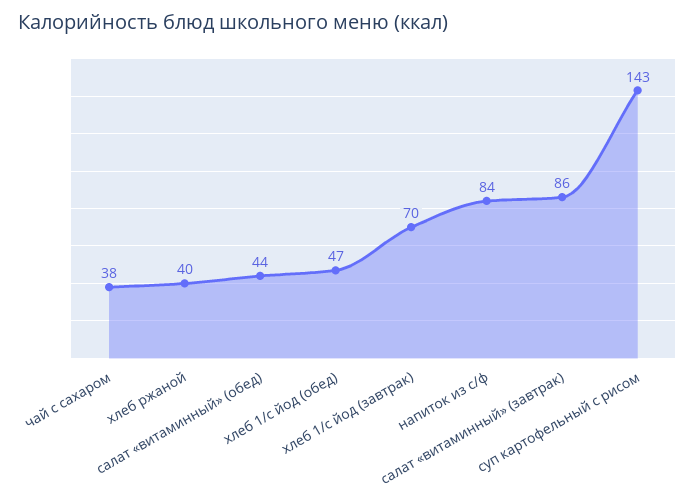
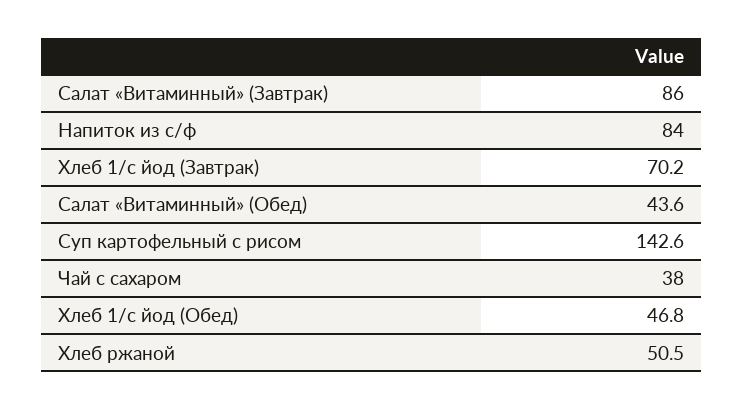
  {
    "чай с сахаром": 38,
-   "хлеб ржаной": 40,
+   "хлеб ржаной": 50.5,
    "салат «витаминный» (обед)": 43.6,
    "хлеб 1/с йод (обед)": 46.8,
    "хлеб 1/с йод (завтрак)": 70.2,
    "напиток из с/ф": 84,
    "салат «витаминный» (завтрак)": 86,
    "суп картофельный с рисом": 142.6
  }

